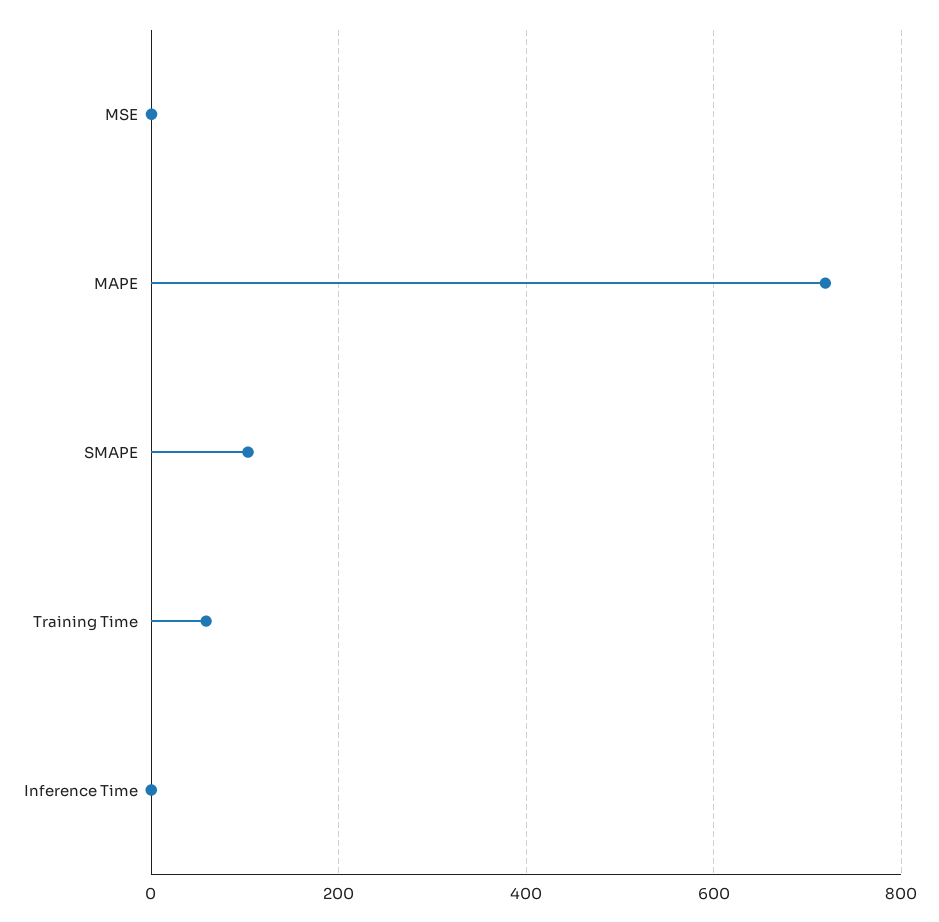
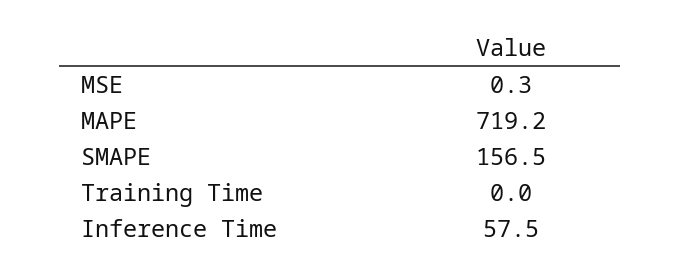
  {
    "MSE": 0.3,
    "MAPE": 719.2,
-   "SMAPE": 100,
+   "SMAPE": 156.5,
-   "Training Time": 60,
+   "Training Time": 0,
-   "Inference Time": 0
+   "Inference Time": 57.5
  }

